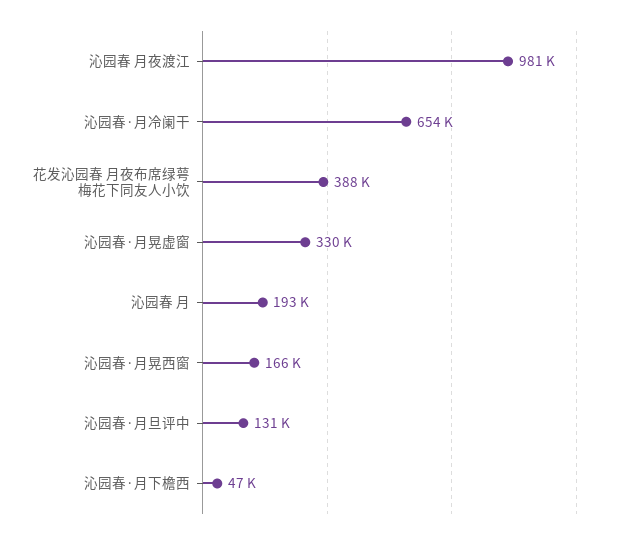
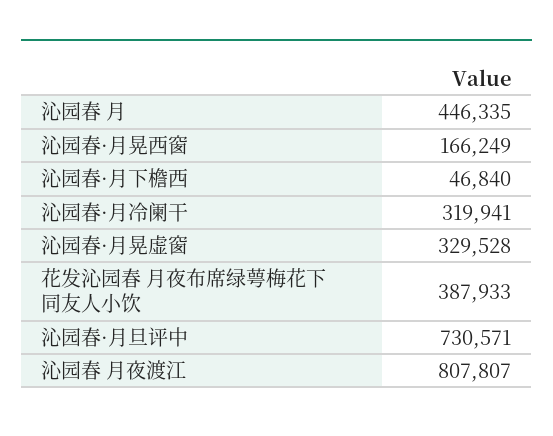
  {
-   "沁园春 月夜渡江": 981000,
+   "沁园春 月夜渡江": 807807,
-   "沁园春·月冷阑干": 654000,
+   "沁园春·月冷阑干": 319941,
    "花发沁园春 月夜布席绿萼梅花下同友人小饮": 387933,
    "沁园春·月晃虚窗": 329528,
-   "沁园春 月": 193000,
+   "沁园春 月": 446335,
    "沁园春·月晃西窗": 166249,
-   "沁园春·月旦评中": 131000,
+   "沁园春·月旦评中": 730571,
    "沁园春·月下檐西": 46840
  }

